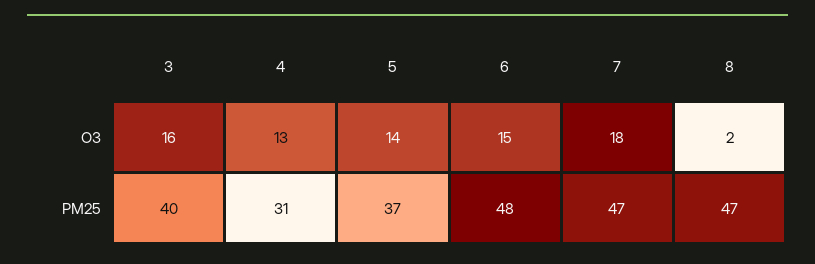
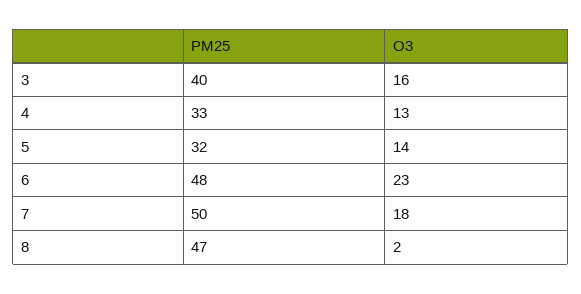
  {
    "3": {
      "O3": 16,
      "PM25": 40
    },
    "4": {
      "O3": 13,
-     "PM25": 31
+     "PM25": 33
    },
    "5": {
      "O3": 14,
-     "PM25": 37
+     "PM25": 32
    },
    "6": {
-     "O3": 15,
+     "O3": 23,
      "PM25": 48
    },
    "7": {
      "O3": 18,
-     "PM25": 47
+     "PM25": 50
    },
    "8": {
      "O3": 2,
      "PM25": 47
    }
  }

